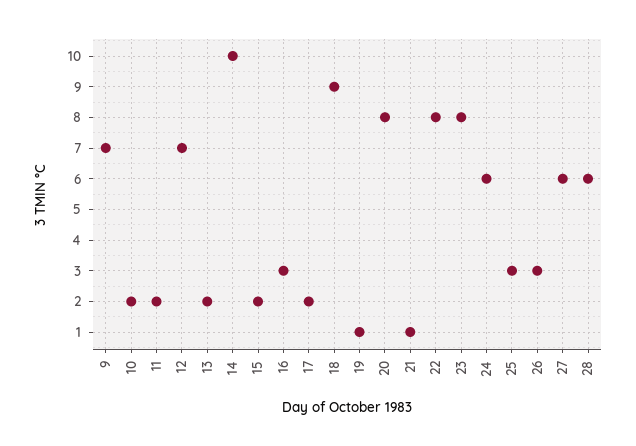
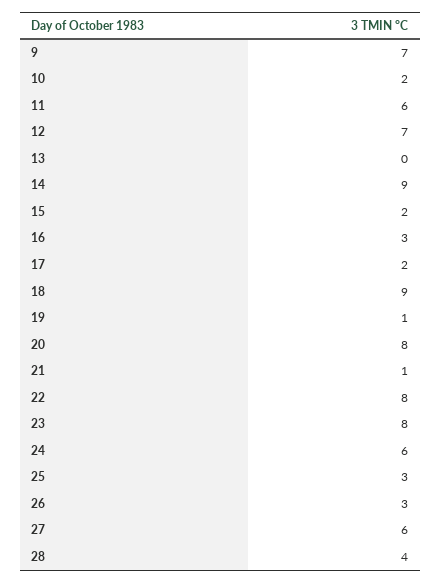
  {
    "9": 7,
    "10": 2,
-   "11": 2,
+   "11": 6,
    "12": 7,
-   "13": 2,
+   "13": 0,
-   "14": 10,
+   "14": 9,
    "15": 2,
    "16": 3,
    "17": 2,
    "18": 9,
    "19": 1,
    "20": 8,
    "21": 1,
    "22": 8,
    "23": 8,
    "24": 6,
    "25": 3,
    "26": 3,
    "27": 6,
-   "28": 6
+   "28": 4
  }

